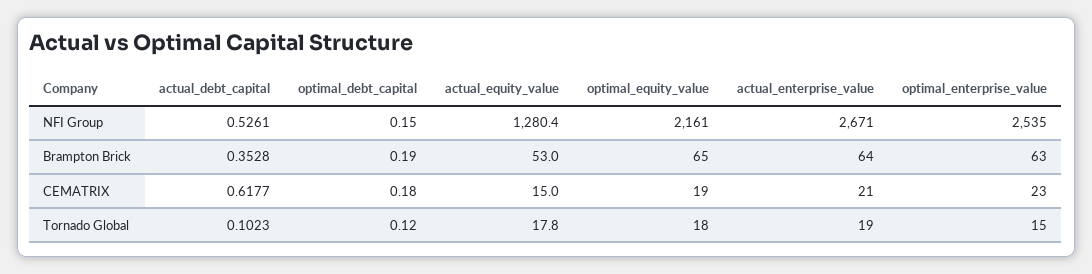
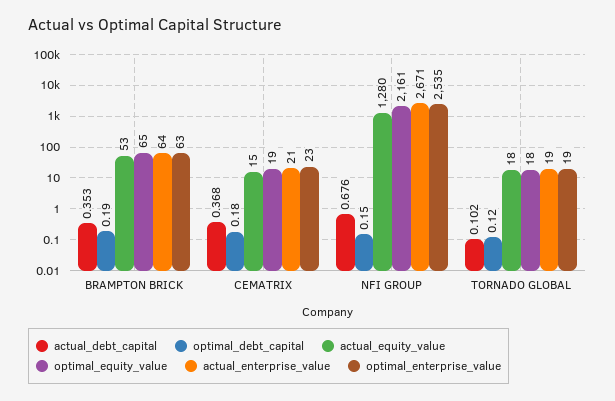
  {
    "actual_debt_capital": {
-     "NFI Group": 0.5261,
+     "NFI Group": 0.676,
      "Brampton Brick": 0.3528,
-     "CEMATRIX": 0.6177,
+     "CEMATRIX": 0.368,
      "Tornado Global": 0.1023
    },
    "optimal_debt_capital": {
      "NFI Group": 0.15,
      "Brampton Brick": 0.19,
      "CEMATRIX": 0.18,
      "Tornado Global": 0.12
    },
    "actual_equity_value": {
      "NFI Group": 1280.4,
      "Brampton Brick": 53,
      "CEMATRIX": 15,
      "Tornado Global": 17.8
    },
    "optimal_equity_value": {
      "NFI Group": 2161,
      "Brampton Brick": 65,
      "CEMATRIX": 19,
      "Tornado Global": 18
    },
    "actual_enterprise_value": {
      "NFI Group": 2671,
      "Brampton Brick": 64,
      "CEMATRIX": 21,
      "Tornado Global": 19
    },
    "optimal_enterprise_value": {
      "NFI Group": 2535,
      "Brampton Brick": 63,
      "CEMATRIX": 23,
-     "Tornado Global": 15
+     "Tornado Global": 19
    }
  }

